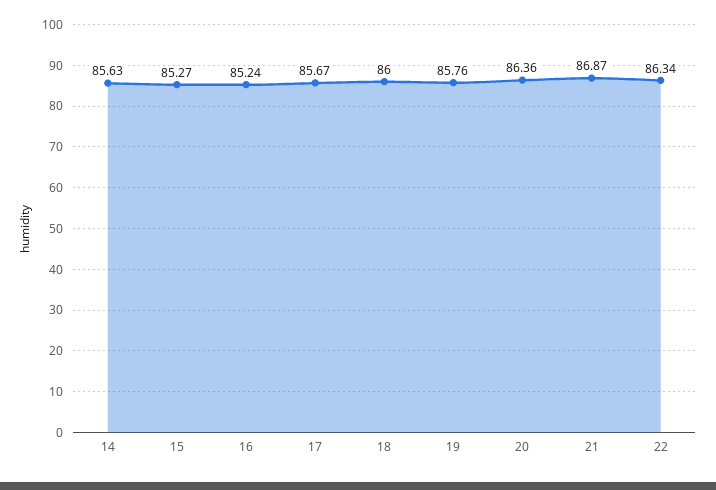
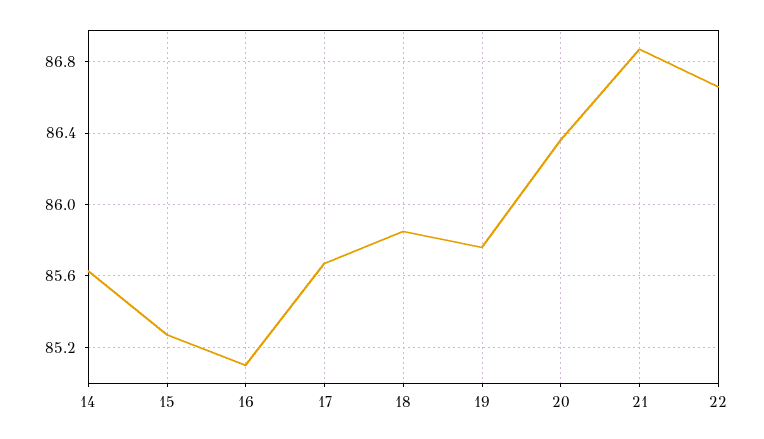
  {
    "14": 85.63,
    "15": 85.27,
-   "16": 85.24,
+   "16": 85.1,
    "17": 85.67,
-   "18": 86,
+   "18": 85.85,
    "19": 85.76,
    "20": 86.36,
    "21": 86.87,
-   "22": 86.34
+   "22": 86.65
  }

